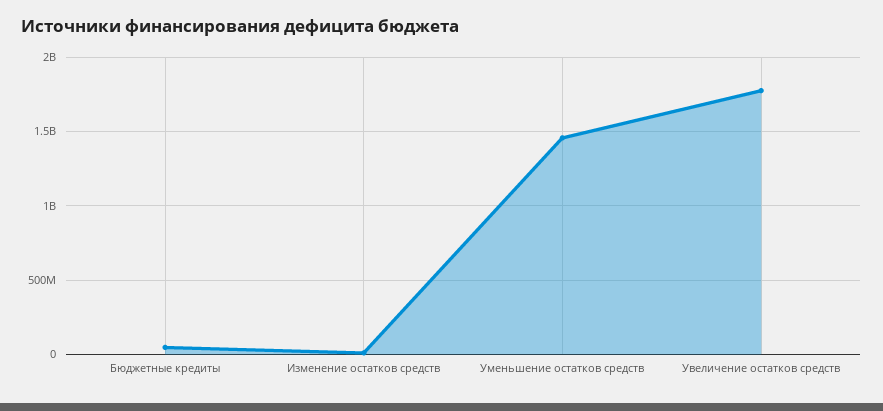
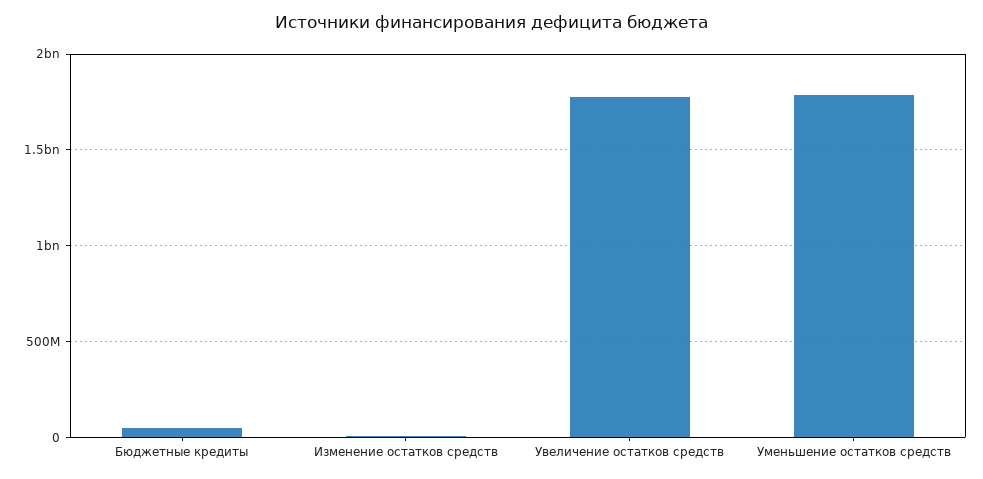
  {
    "Бюджетные кредиты": 50000000,
    "Изменение остатков средств": 0,
-   "Уменьшение остатков средств": 1450000000,
+   "Уменьшение остатков средств": 1800000000,
    "Увеличение остатков средств": 1800000000
  }

